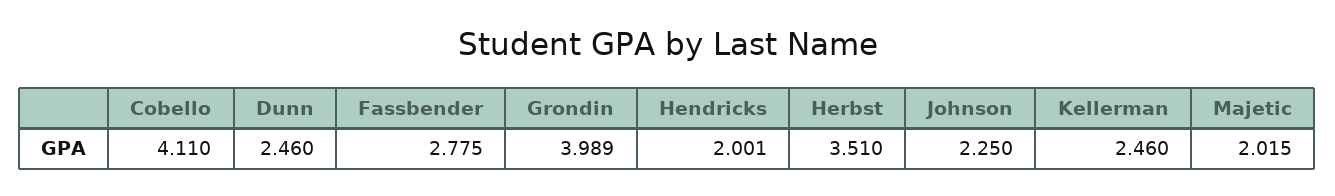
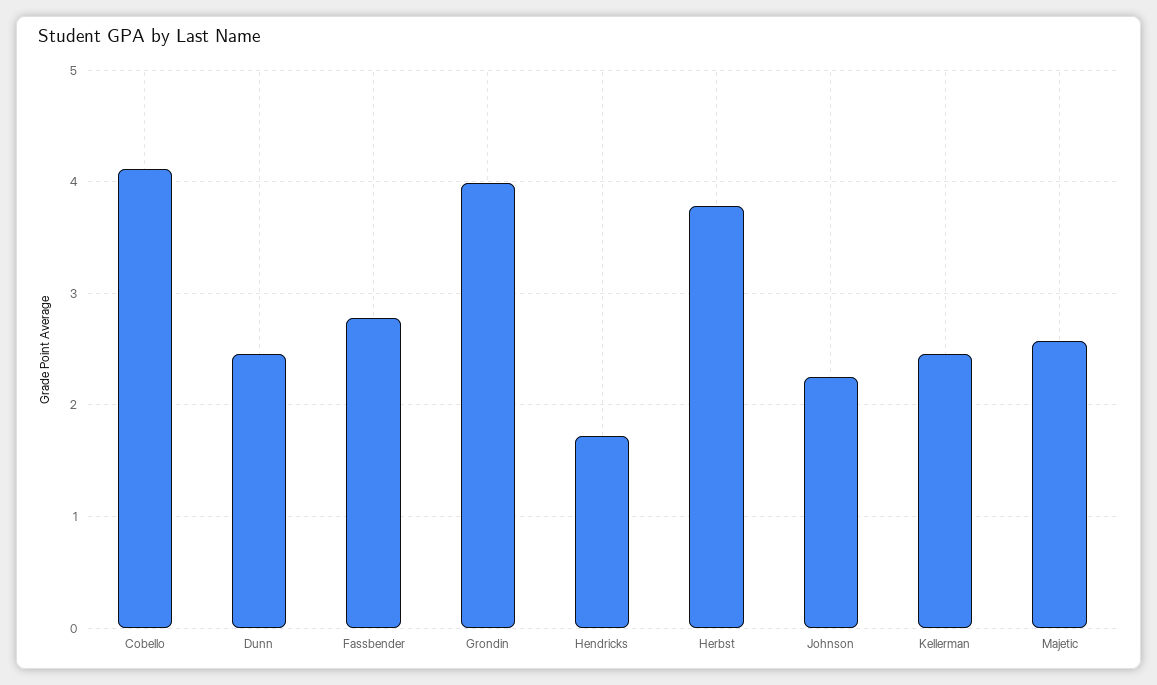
  {
    "Cobello": 4.11,
    "Dunn": 2.46,
    "Fassbender": 2.775,
    "Grondin": 3.989,
-   "Hendricks": 2.001,
+   "Hendricks": 1.7,
-   "Herbst": 3.51,
+   "Herbst": 3.8,
    "Johnson": 2.25,
    "Kellerman": 2.46,
-   "Majetic": 2.015
+   "Majetic": 2.6
  }

